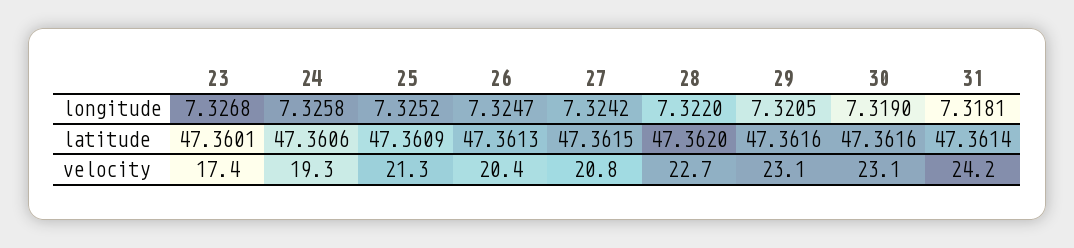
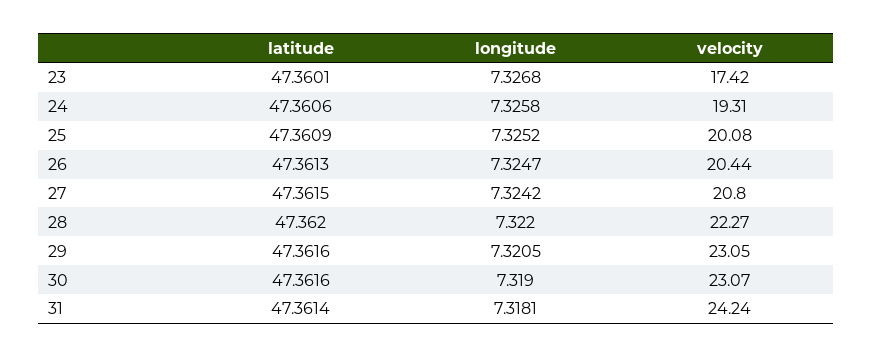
  {
    "23": {
      "longitude": 7.3268,
      "latitude": 47.3601,
      "velocity": 17.42
    },
    "24": {
      "longitude": 7.3258,
      "latitude": 47.3606,
      "velocity": 19.31
    },
    "25": {
      "longitude": 7.3252,
      "latitude": 47.3609,
-     "velocity": 21.3
+     "velocity": 20.08
    },
    "26": {
      "longitude": 7.3247,
      "latitude": 47.3613,
      "velocity": 20.44
    },
    "27": {
      "longitude": 7.3242,
      "latitude": 47.3615,
      "velocity": 20.8
    },
    "28": {
      "longitude": 7.322,
      "latitude": 47.362,
-     "velocity": 22.7
+     "velocity": 22.27
    },
    "29": {
      "longitude": 7.3205,
      "latitude": 47.3616,
      "velocity": 23.05
    },
    "30": {
      "longitude": 7.319,
      "latitude": 47.3616,
      "velocity": 23.07
    },
    "31": {
      "longitude": 7.3181,
      "latitude": 47.3614,
      "velocity": 24.24
    }
  }

